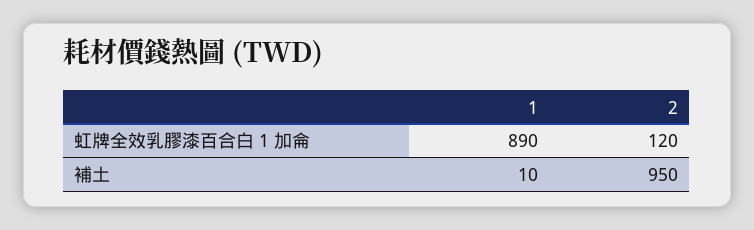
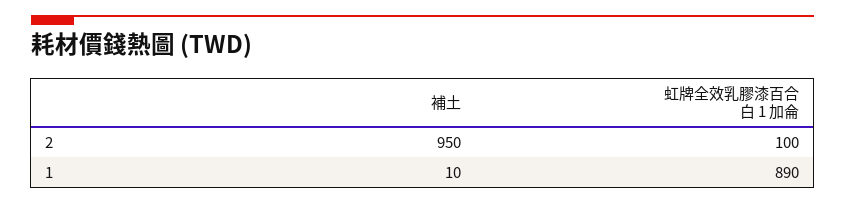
  {
    "1": {
      "虹牌全效乳膠漆百合白 1 加侖": 890,
      "補土": 10
    },
    "2": {
-     "虹牌全效乳膠漆百合白 1 加侖": 120,
+     "虹牌全效乳膠漆百合白 1 加侖": 100,
      "補土": 950
    }
  }

